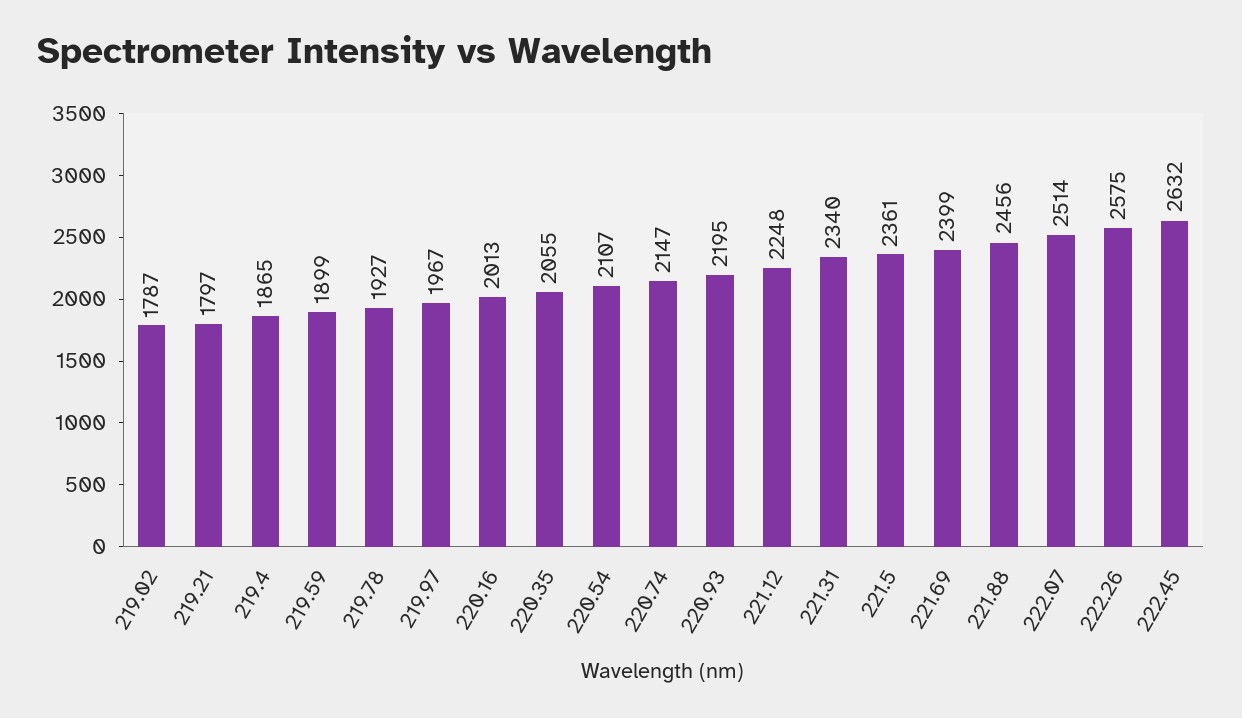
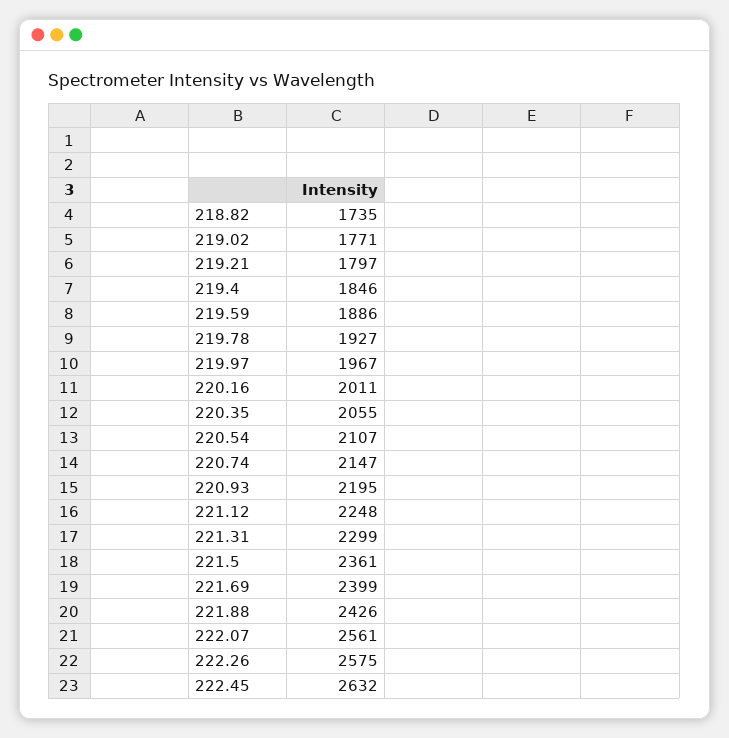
  {
-   "219.02": 1787,
+   "219.02": 1771,
    "219.21": 1797,
-   "219.4": 1865,
+   "219.4": 1846,
-   "219.59": 1899,
+   "219.59": 1886,
    "219.78": 1927,
    "219.97": 1967,
-   "220.16": 2013,
+   "220.16": 2011,
    "220.35": 2055,
    "220.54": 2107,
    "220.74": 2147,
    "220.93": 2195,
    "221.12": 2248,
-   "221.31": 2340,
+   "221.31": 2299,
    "221.5": 2361,
    "221.69": 2399,
-   "221.88": 2456,
+   "221.88": 2426,
-   "222.07": 2514,
+   "222.07": 2561,
    "222.26": 2575,
-   "222.45": 2632
+   "222.45": 2632,
+   "218.82": 1735
  }

